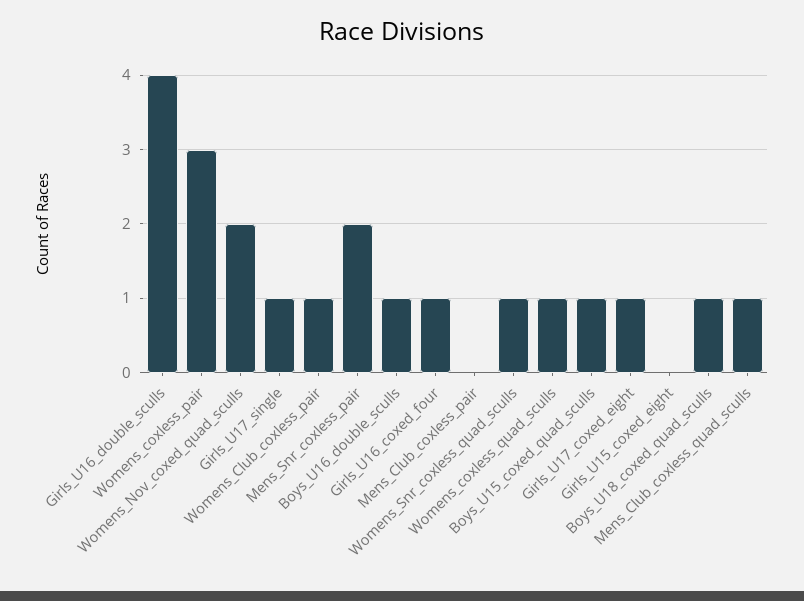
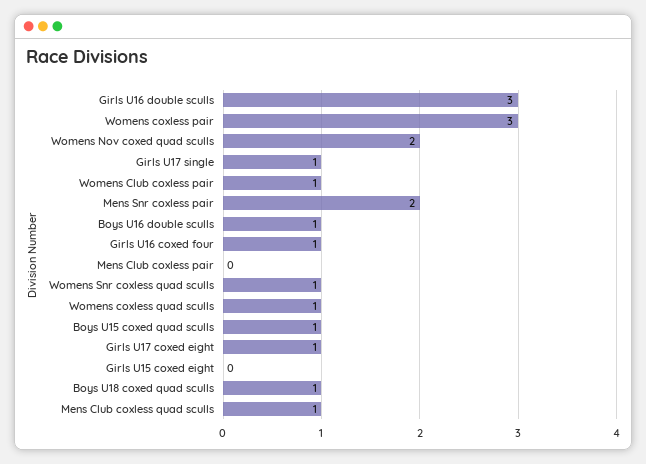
  {
-   "Girls_U16_double_sculls": 4,
+   "Girls_U16_double_sculls": 3,
    "Womens_coxless_pair": 3,
    "Womens_Nov_coxed_quad_sculls": 2,
    "Girls_U17_single": 1,
    "Womens_Club_coxless_pair": 1,
    "Mens_Snr_coxless_pair": 2,
    "Boys_U16_double_sculls": 1,
    "Girls_U16_coxed_four": 1,
    "Mens_Club_coxless_pair": 0,
    "Womens_Snr_coxless_quad_sculls": 1,
    "Womens_coxless_quad_sculls": 1,
    "Boys_U15_coxed_quad_sculls": 1,
    "Girls_U17_coxed_eight": 1,
    "Girls_U15_coxed_eight": 0,
    "Boys_U18_coxed_quad_sculls": 1,
    "Mens_Club_coxless_quad_sculls": 1
  }

